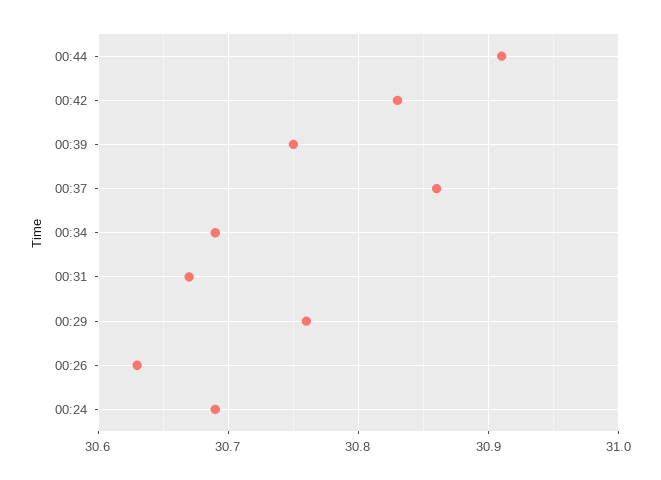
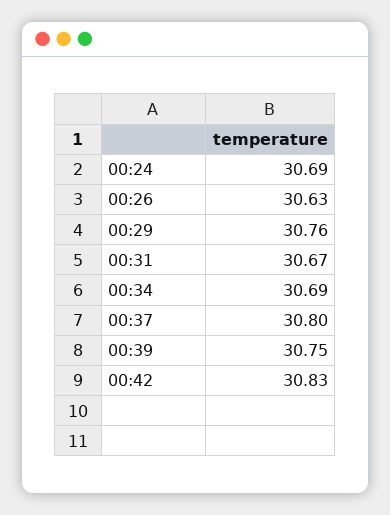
  {
-   "00:44": 30.91,
    "00:42": 30.83,
    "00:39": 30.75,
-   "00:37": 30.86,
+   "00:37": 30.8,
    "00:34": 30.69,
    "00:31": 30.67,
    "00:29": 30.76,
    "00:26": 30.63,
    "00:24": 30.69
  }

